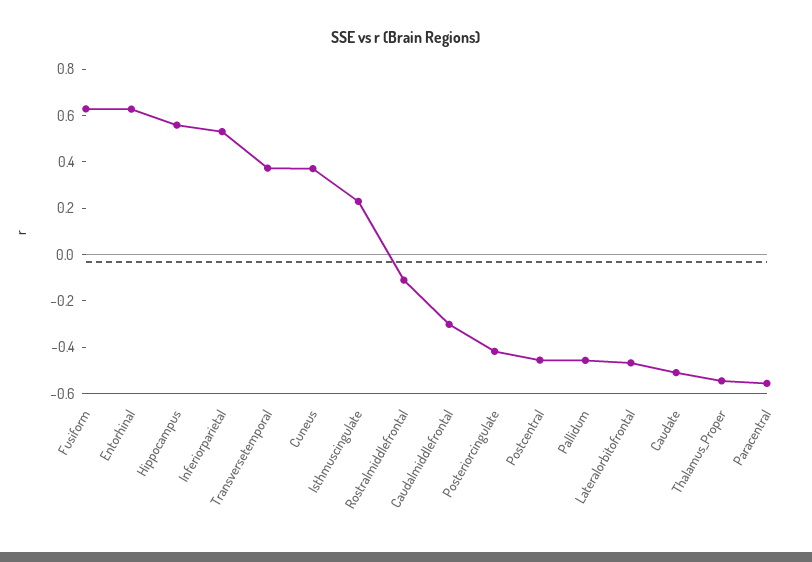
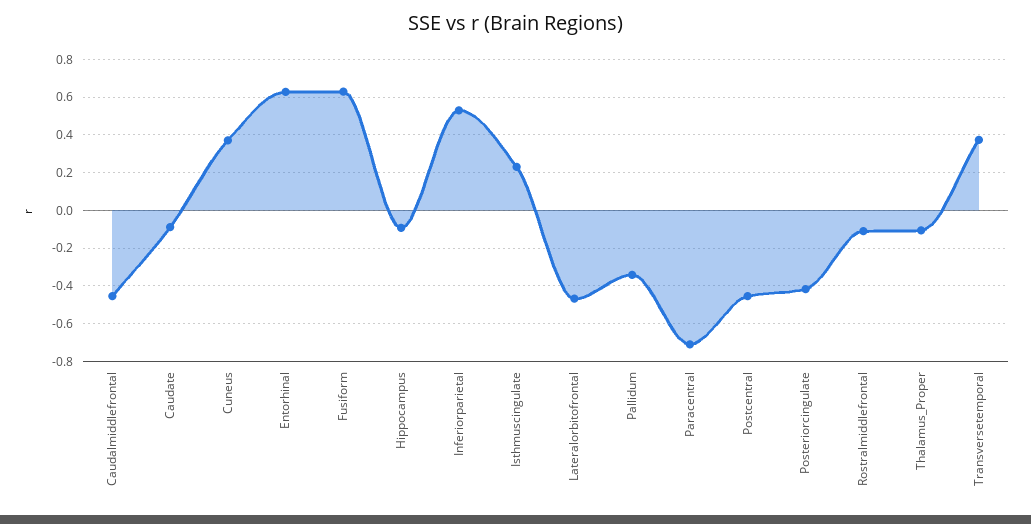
  {
    "Fusiform": 0.65,
    "Entorhinal": 0.65,
-   "Hippocampus": 0.55,
+   "Hippocampus": -0.1,
    "Inferiorparietal": 0.55,
    "Transversetemporal": 0.35,
    "Cuneus": 0.35,
    "Isthmuscingulate": 0.25,
    "Rostralmiddlefrontal": -0.1,
-   "Caudalmiddlefrontal": -0.3,
+   "Caudalmiddlefrontal": -0.45,
    "Posteriorcingulate": -0.4,
    "Postcentral": -0.45,
-   "Pallidum": -0.45,
+   "Pallidum": -0.35,
    "Lateralorbitofrontal": -0.45,
-   "Caudate": -0.5,
+   "Caudate": -0.1,
-   "Thalamus_Proper": -0.55,
+   "Thalamus_Proper": -0.1,
-   "Paracentral": -0.55
+   "Paracentral": -0.7
  }

